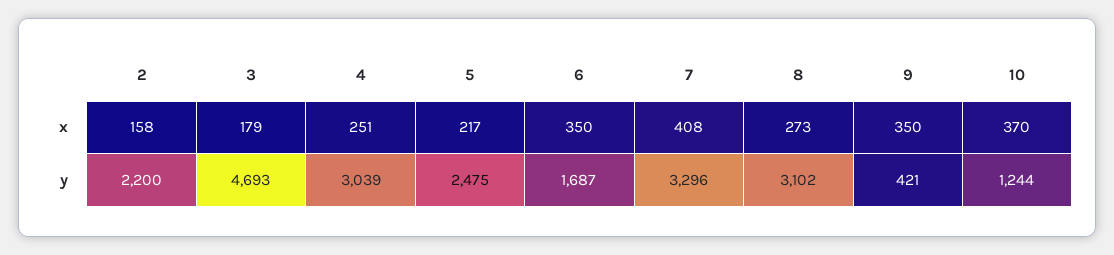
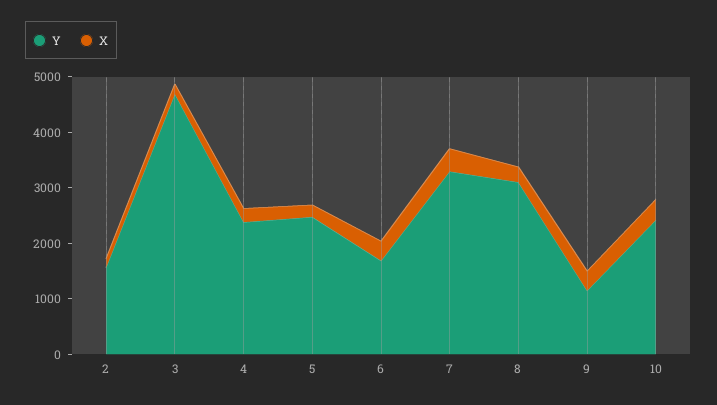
  {
    "x": {
      "2": 158,
      "3": 179,
      "4": 251,
      "5": 217,
      "6": 350,
      "7": 408,
      "8": 273,
      "9": 350,
      "10": 370
    },
    "y": {
-     "2": 2200,
+     "2": 1600,
      "3": 4693,
-     "4": 3039,
+     "4": 2400,
      "5": 2475,
      "6": 1687,
      "7": 3296,
      "8": 3102,
-     "9": 421,
+     "9": 1200,
-     "10": 1244
+     "10": 2400
    }
  }

